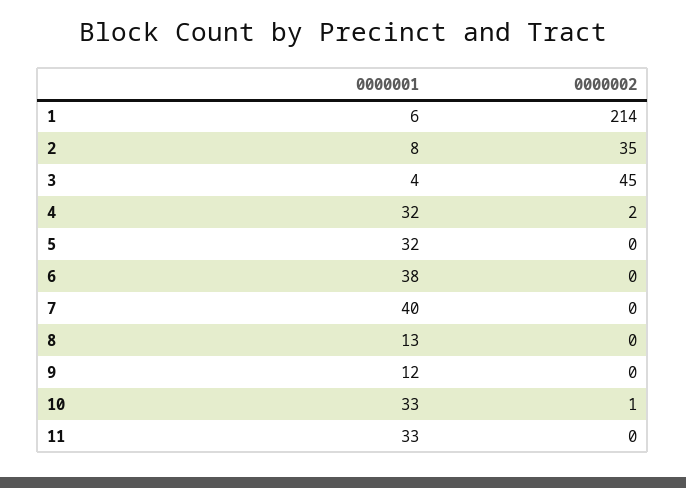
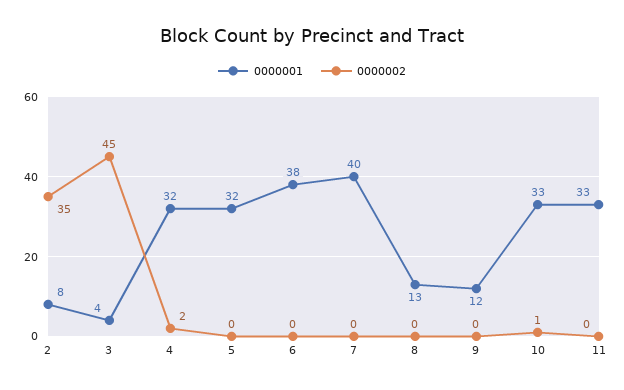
  {
    "0000001": {
-     "1": 6,
      "2": 8,
      "3": 4,
      "4": 32,
      "5": 32,
      "6": 38,
      "7": 40,
      "8": 13,
      "9": 12,
      "10": 33,
      "11": 33
    },
    "0000002": {
-     "1": 214,
      "2": 35,
      "3": 45,
      "4": 2,
      "5": 0,
      "6": 0,
      "7": 0,
      "8": 0,
      "9": 0,
      "10": 1,
      "11": 0
    }
  }

